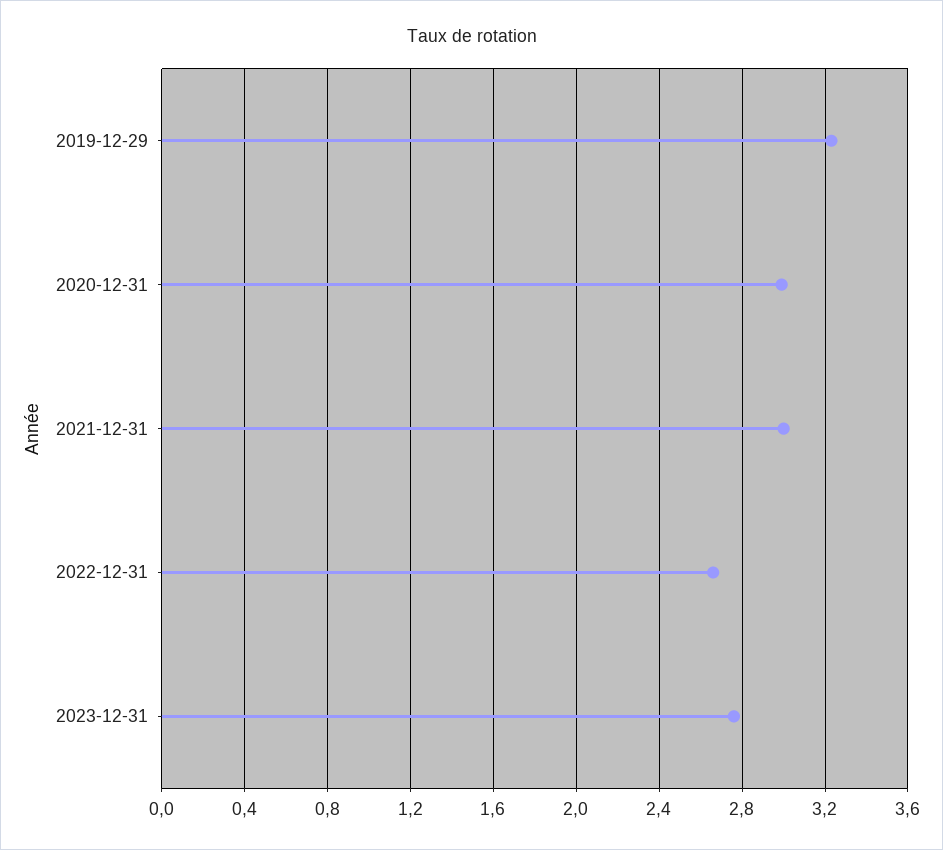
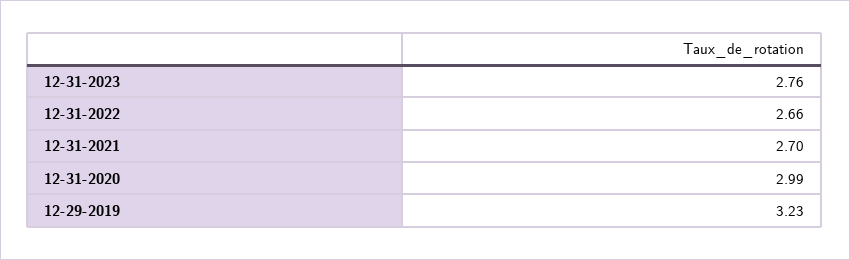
  {
    "2019-12-29": 3.23,
    "2020-12-31": 2.99,
-   "2021-12-31": 3,
+   "2021-12-31": 2.7,
    "2022-12-31": 2.66,
    "2023-12-31": 2.76
  }

